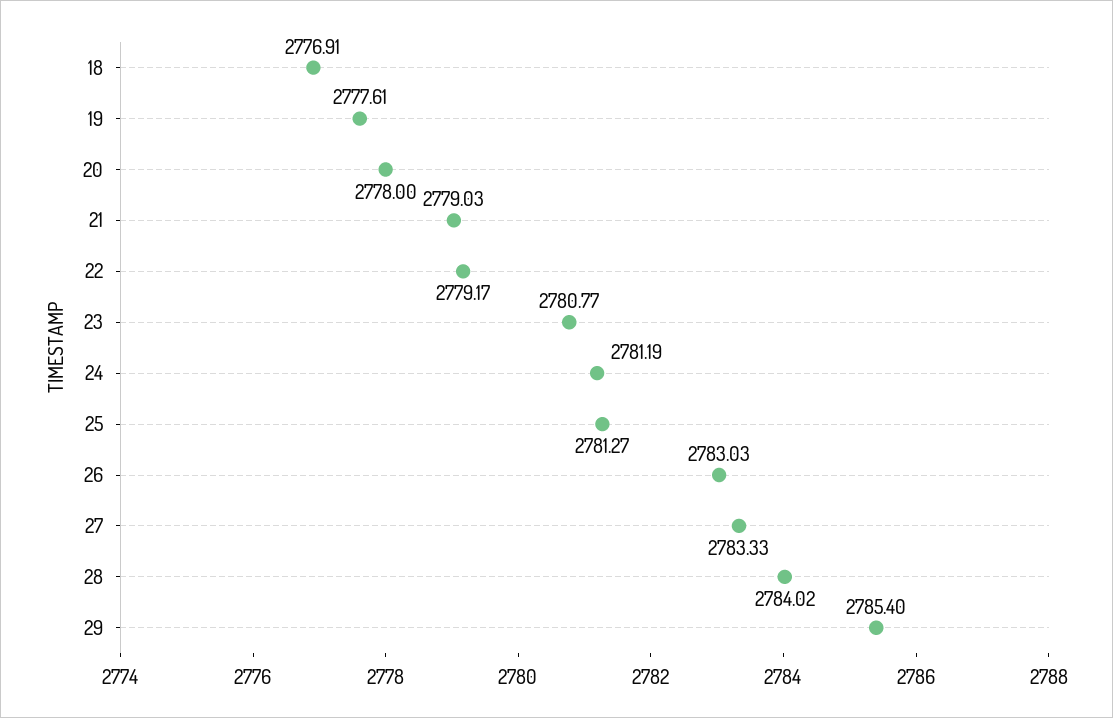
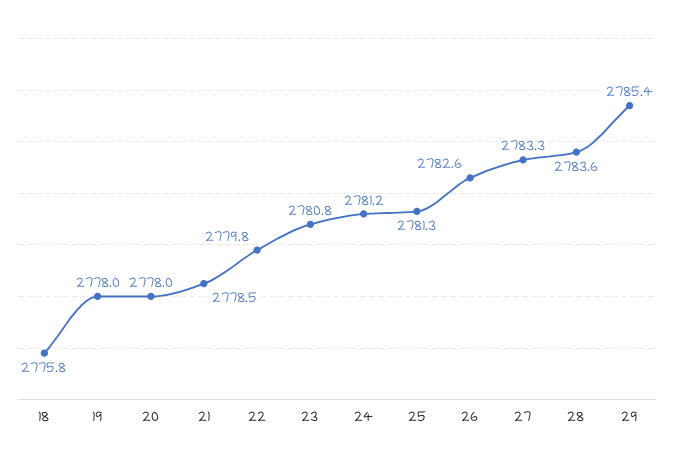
  {
-   "18": 2776.91,
+   "18": 2775.8,
-   "19": 2777.61,
+   "19": 2778,
    "20": 2778,
-   "21": 2779.03,
+   "21": 2778.5,
-   "22": 2779.17,
+   "22": 2779.8,
    "23": 2780.77,
    "24": 2781.19,
    "25": 2781.27,
-   "26": 2783.03,
+   "26": 2782.6,
    "27": 2783.33,
-   "28": 2784.02,
+   "28": 2783.6,
    "29": 2785.4
  }

